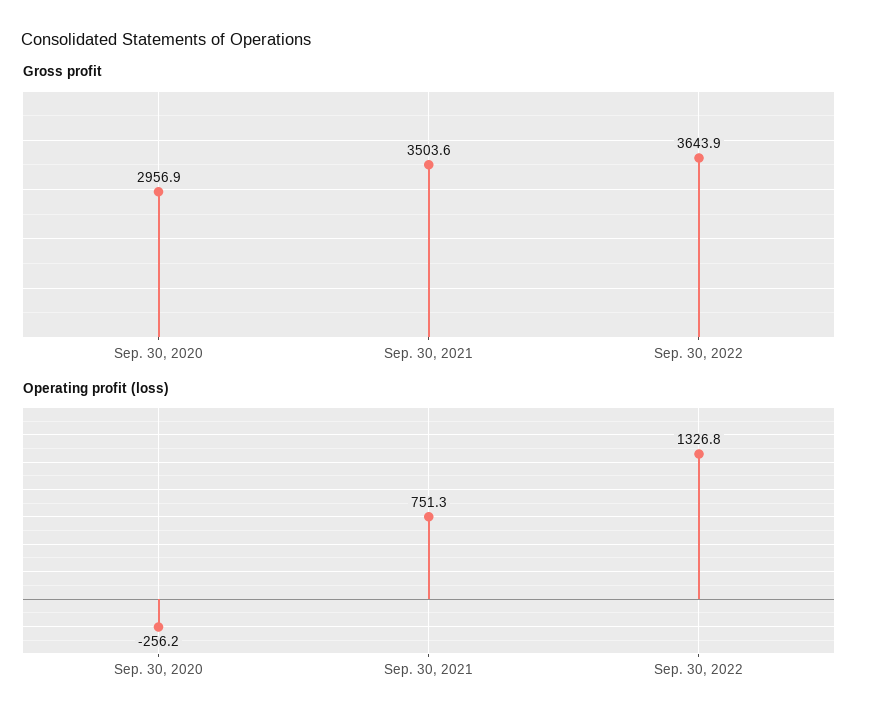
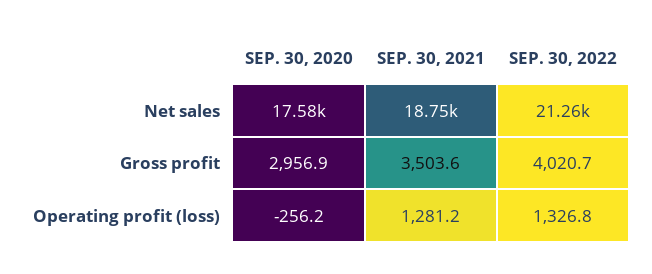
  {
    "Gross profit": {
      "Sep. 30, 2020": 2956.9,
      "Sep. 30, 2021": 3503.6,
-     "Sep. 30, 2022": 3643.9
+     "Sep. 30, 2022": 4020.7
    },
    "Operating profit (loss)": {
      "Sep. 30, 2020": -256.2,
-     "Sep. 30, 2021": 751.3,
+     "Sep. 30, 2021": 1281.2,
      "Sep. 30, 2022": 1326.8
-   }
+   },
+   "Net sales": {
+     "Sep. 30, 2020": 17580,
+     "Sep. 30, 2021": 18750,
+     "Sep. 30, 2022": 21260
+   }
  }

